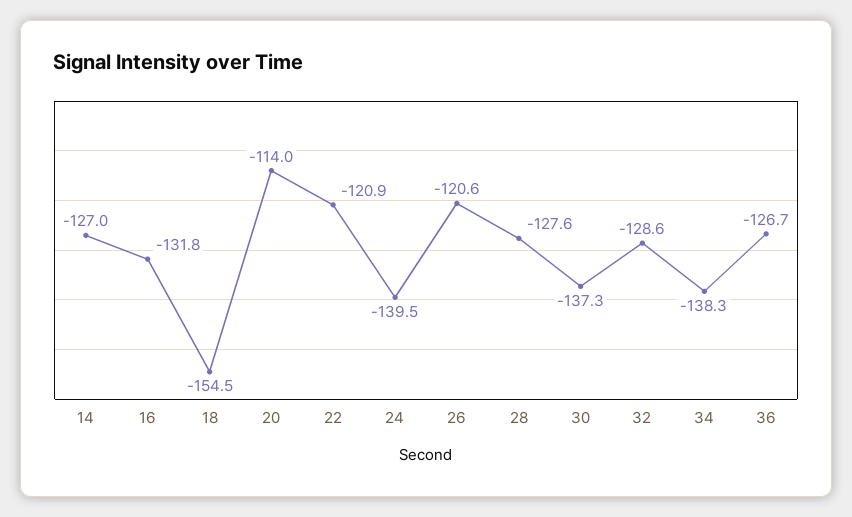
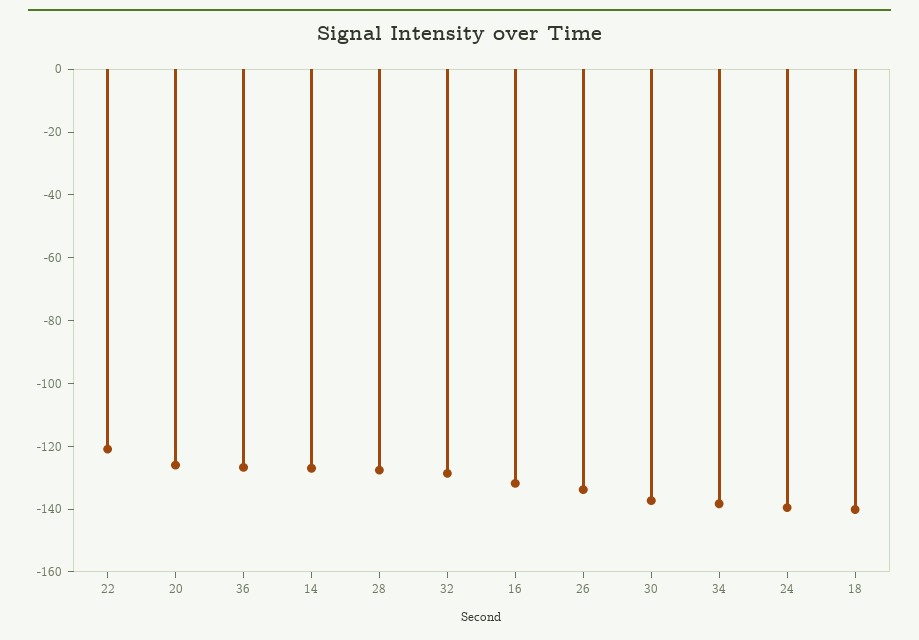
  {
    "14": -127,
    "16": -131.8,
-   "18": -154.5,
+   "18": -140,
-   "20": -114,
+   "20": -125,
    "22": -120.9,
    "24": -139.5,
-   "26": -120.6,
+   "26": -135,
    "28": -127.6,
    "30": -137.3,
    "32": -128.6,
    "34": -138.3,
    "36": -126.7
  }

